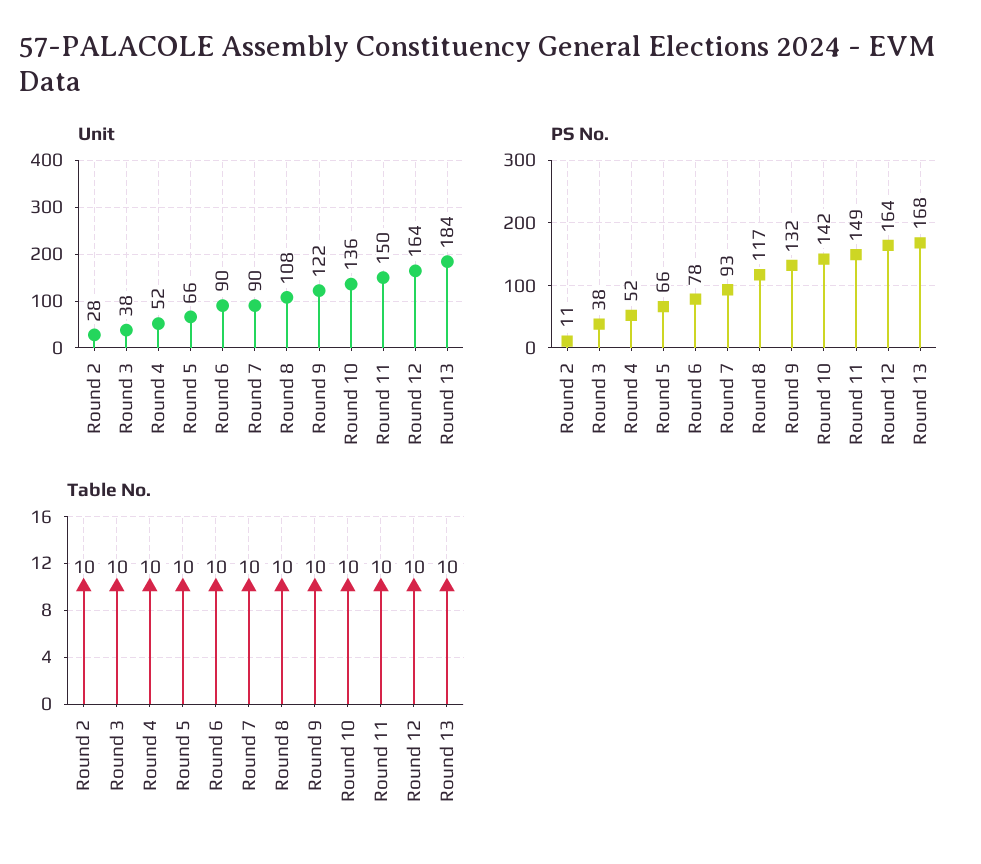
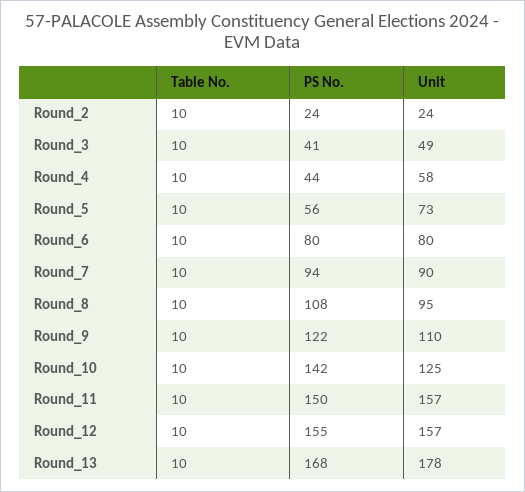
  {
    "Unit": {
-     "Round 2": 28,
+     "Round 2": 24,
-     "Round 3": 38,
+     "Round 3": 49,
-     "Round 4": 52,
+     "Round 4": 58,
-     "Round 5": 66,
+     "Round 5": 73,
-     "Round 6": 90,
+     "Round 6": 80,
      "Round 7": 90,
-     "Round 8": 108,
+     "Round 8": 95,
-     "Round 9": 122,
+     "Round 9": 110,
-     "Round 10": 136,
+     "Round 10": 125,
-     "Round 11": 150,
+     "Round 11": 157,
-     "Round 12": 164,
+     "Round 12": 157,
-     "Round 13": 184
+     "Round 13": 178
    },
    "PS No.": {
-     "Round 2": 11,
+     "Round 2": 24,
-     "Round 3": 38,
+     "Round 3": 41,
-     "Round 4": 52,
+     "Round 4": 44,
-     "Round 5": 66,
+     "Round 5": 56,
-     "Round 6": 78,
+     "Round 6": 80,
-     "Round 7": 93,
+     "Round 7": 94,
-     "Round 8": 117,
+     "Round 8": 108,
-     "Round 9": 132,
+     "Round 9": 122,
      "Round 10": 142,
-     "Round 11": 149,
+     "Round 11": 150,
-     "Round 12": 164,
+     "Round 12": 155,
      "Round 13": 168
    },
    "Table No.": {
      "Round 2": 10,
      "Round 3": 10,
      "Round 4": 10,
      "Round 5": 10,
      "Round 6": 10,
      "Round 7": 10,
      "Round 8": 10,
      "Round 9": 10,
      "Round 10": 10,
      "Round 11": 10,
      "Round 12": 10,
      "Round 13": 10
    }
  }

